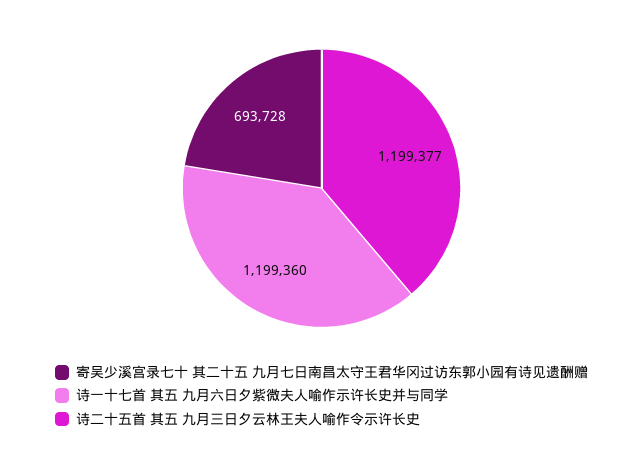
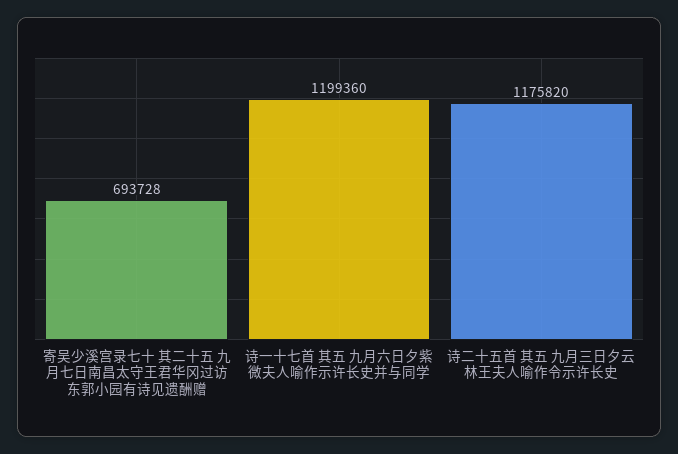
  {
    "寄吴少溪宫录七十 其二十五 九月七日南昌太守王君华冈过访东郭小园有诗见遗酬赠": 693728,
    "诗一十七首 其五 九月六日夕紫微夫人喻作示许长史并与同学": 1199360,
-   "诗二十五首 其五 九月三日夕云林王夫人喻作令示许长史": 1199377
+   "诗二十五首 其五 九月三日夕云林王夫人喻作令示许长史": 1175820
  }

